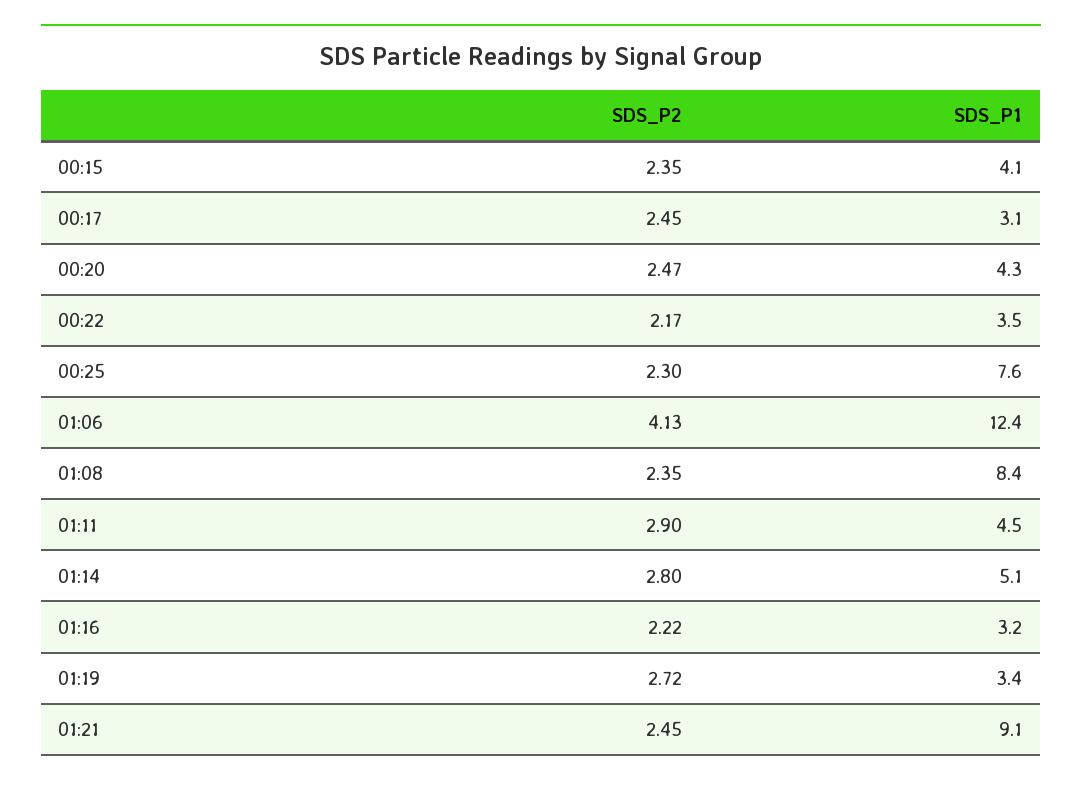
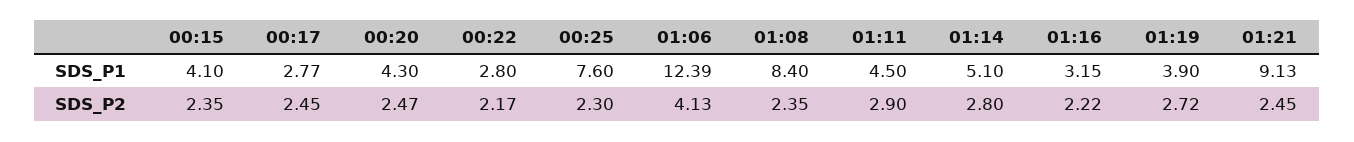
  {
    "SDS_P2": {
      "00:15": 2.35,
      "00:17": 2.45,
      "00:20": 2.47,
      "00:22": 2.17,
      "00:25": 2.3,
      "01:06": 4.13,
      "01:08": 2.35,
      "01:11": 2.9,
      "01:14": 2.8,
      "01:16": 2.22,
      "01:19": 2.72,
      "01:21": 2.45
    },
    "SDS_P1": {
      "00:15": 4.1,
-     "00:17": 3.1,
+     "00:17": 2.77,
      "00:20": 4.3,
-     "00:22": 3.5,
+     "00:22": 2.8,
      "00:25": 7.6,
      "01:06": 12.39,
      "01:08": 8.4,
      "01:11": 4.5,
      "01:14": 5.1,
      "01:16": 3.15,
-     "01:19": 3.4,
+     "01:19": 3.9,
      "01:21": 9.13
    }
  }

